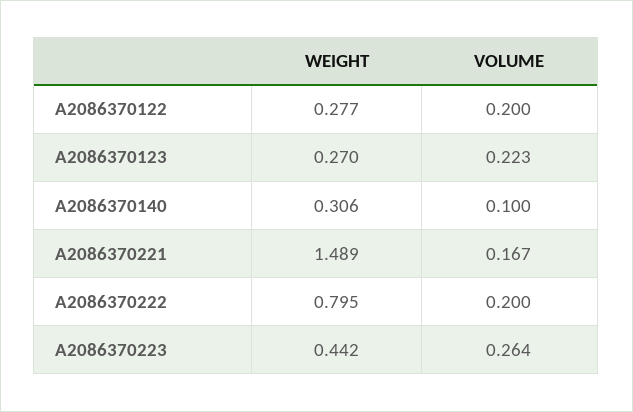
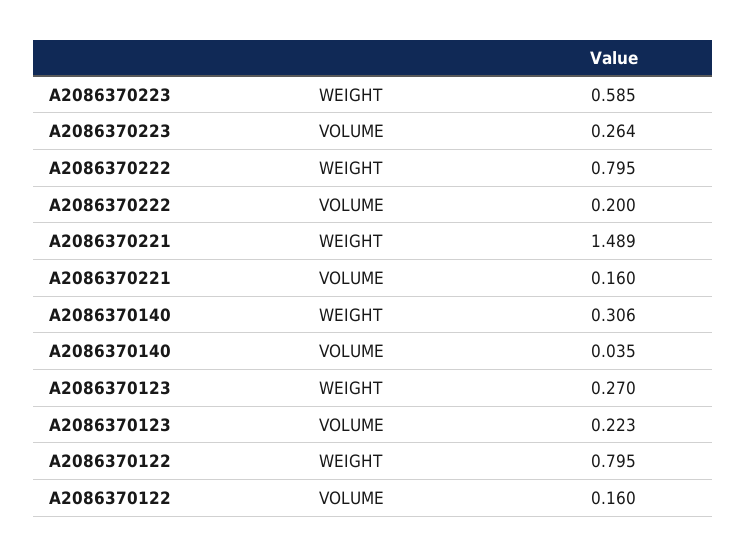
  {
    "WEIGHT": {
-     "A2086370122": 0.277,
+     "A2086370122": 0.795,
      "A2086370123": 0.27,
      "A2086370140": 0.306,
      "A2086370221": 1.489,
      "A2086370222": 0.795,
-     "A2086370223": 0.442
+     "A2086370223": 0.585
    },
    "VOLUME": {
-     "A2086370122": 0.2,
+     "A2086370122": 0.16,
      "A2086370123": 0.223,
-     "A2086370140": 0.1,
+     "A2086370140": 0.035,
-     "A2086370221": 0.167,
+     "A2086370221": 0.16,
      "A2086370222": 0.2,
      "A2086370223": 0.264
    }
  }

